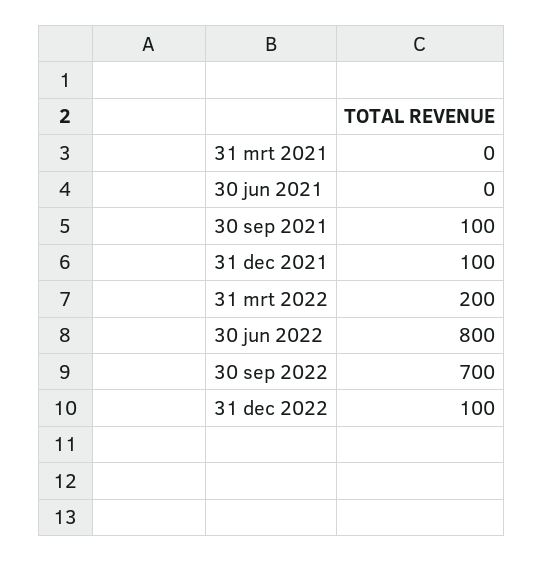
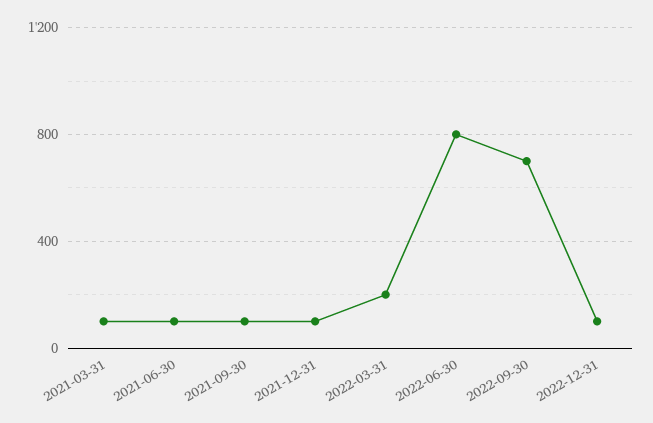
  {
-   "31 mrt 2021": 0,
+   "31 mrt 2021": 100,
-   "30 jun 2021": 0,
+   "30 jun 2021": 100,
    "30 sep 2021": 100,
    "31 dec 2021": 100,
    "31 mrt 2022": 200,
    "30 jun 2022": 800,
    "30 sep 2022": 700,
    "31 dec 2022": 100
  }

